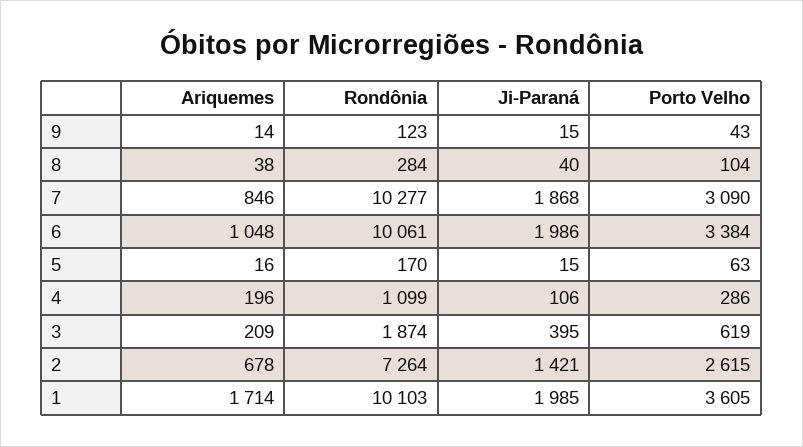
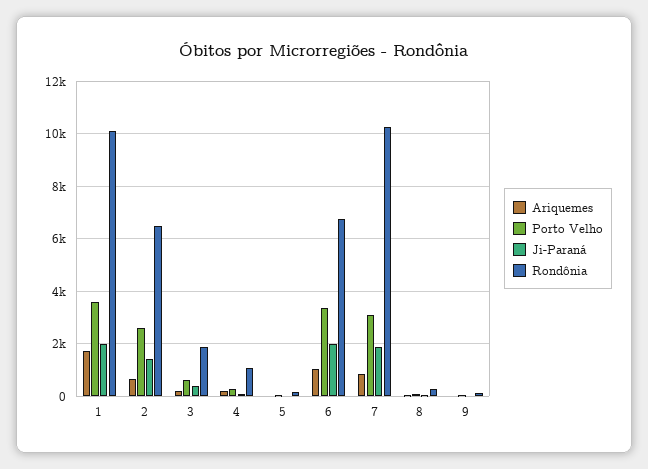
  {
    "Ariquemes": {
      "9": 14,
      "8": 38,
      "7": 846,
      "6": 1048,
      "5": 16,
      "4": 196,
      "3": 209,
      "2": 678,
      "1": 1714
    },
    "Rondônia": {
      "9": 123,
      "8": 284,
      "7": 10277,
-     "6": 10061,
+     "6": 6750,
      "5": 170,
      "4": 1099,
      "3": 1874,
-     "2": 7264,
+     "2": 6500,
      "1": 10103
    },
    "Ji-Paraná": {
      "9": 15,
      "8": 40,
      "7": 1868,
      "6": 1986,
      "5": 15,
      "4": 106,
      "3": 395,
      "2": 1421,
      "1": 1985
    },
    "Porto Velho": {
      "9": 43,
      "8": 104,
      "7": 3090,
      "6": 3384,
      "5": 63,
      "4": 286,
      "3": 619,
      "2": 2615,
      "1": 3605
    }
  }

